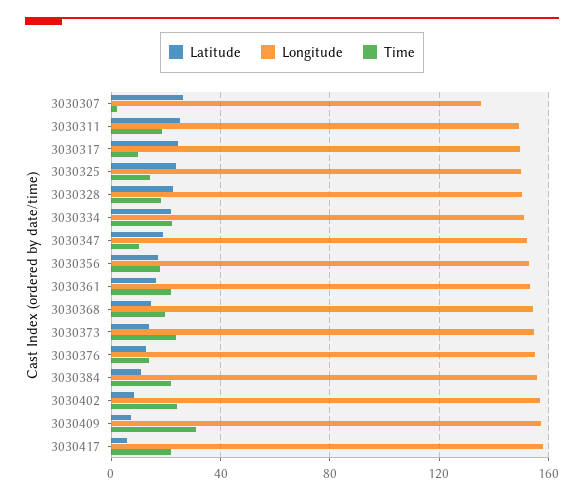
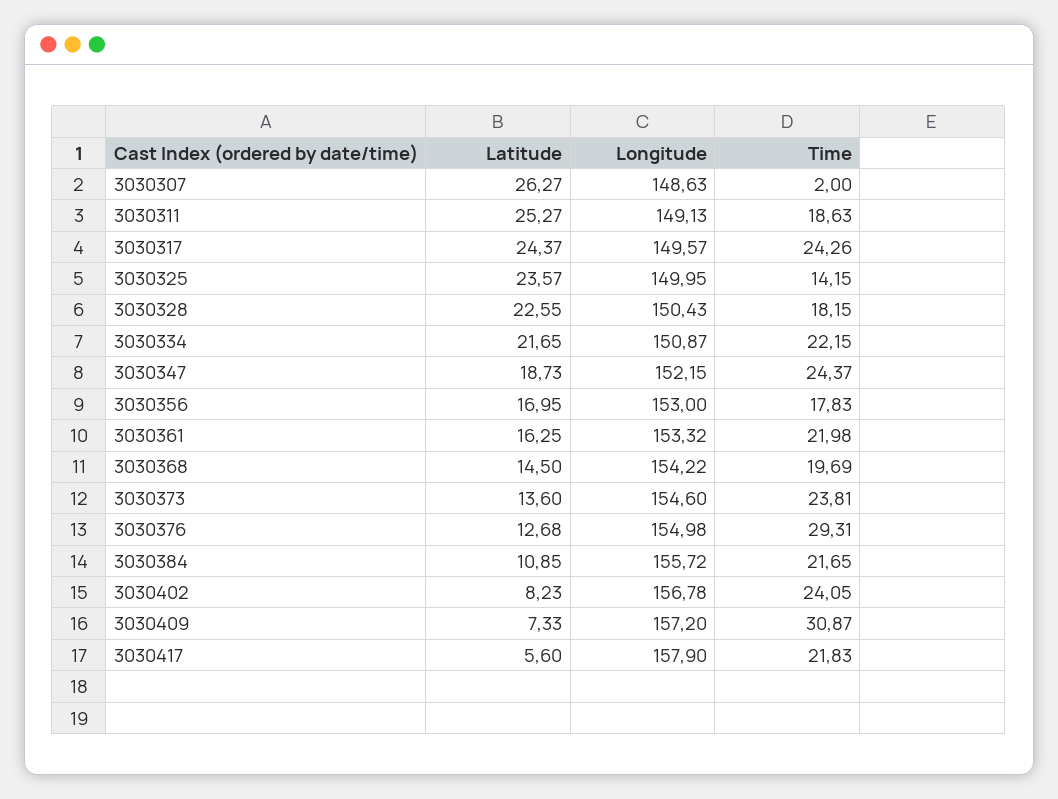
  {
    "Latitude": {
      "3030307": 26.27,
      "3030311": 25.27,
      "3030317": 24.37,
      "3030325": 23.57,
      "3030328": 22.55,
      "3030334": 21.65,
      "3030347": 18.73,
      "3030356": 16.95,
      "3030361": 16.25,
      "3030368": 14.5,
      "3030373": 13.6,
      "3030376": 12.68,
      "3030384": 10.85,
      "3030402": 8.23,
      "3030409": 7.33,
      "3030417": 5.6
    },
    "Longitude": {
-     "3030307": 135,
+     "3030307": 148.63,
      "3030311": 149.13,
      "3030317": 149.57,
      "3030325": 149.95,
      "3030328": 150.43,
      "3030334": 150.87,
      "3030347": 152.15,
      "3030356": 153,
      "3030361": 153.32,
      "3030368": 154.22,
      "3030373": 154.6,
      "3030376": 154.98,
      "3030384": 155.72,
      "3030402": 156.78,
      "3030409": 157.2,
      "3030417": 157.9
    },
    "Time": {
      "3030307": 2,
      "3030311": 18.63,
-     "3030317": 10,
+     "3030317": 24.26,
      "3030325": 14.15,
      "3030328": 18.15,
      "3030334": 22.15,
-     "3030347": 10,
+     "3030347": 24.37,
      "3030356": 17.83,
      "3030361": 21.98,
      "3030368": 19.69,
      "3030373": 23.81,
-     "3030376": 15,
+     "3030376": 29.31,
      "3030384": 21.65,
      "3030402": 24.05,
      "3030409": 30.87,
      "3030417": 21.83
    }
  }

